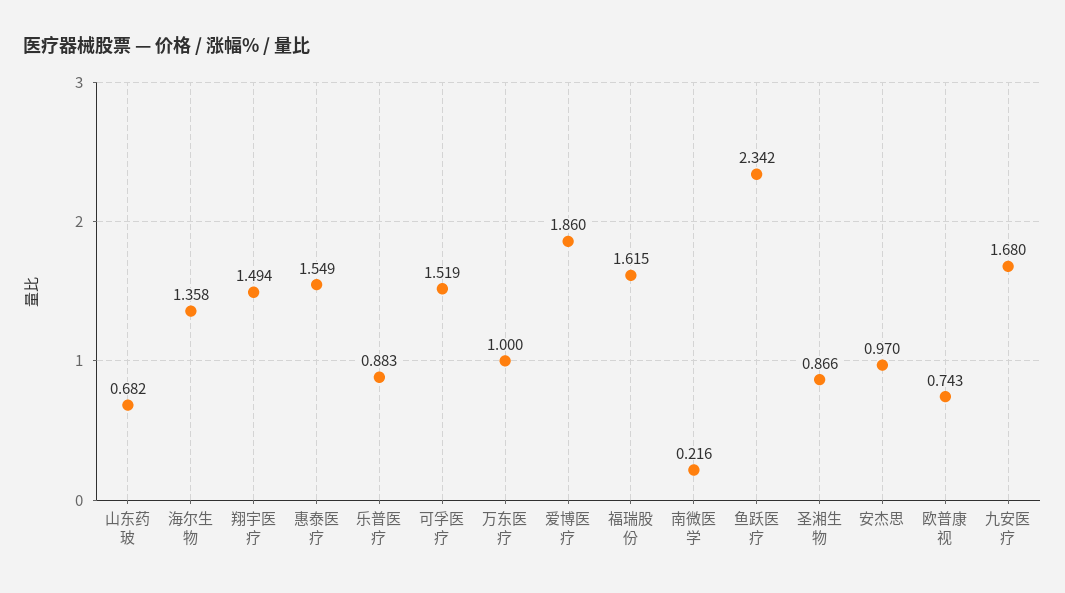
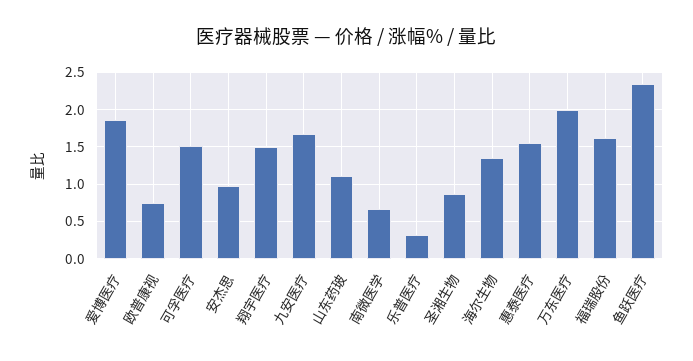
  {
-   "山东药玻": 0.682,
+   "山东药玻": 1.1,
    "海尔生物": 1.358,
    "翔宇医疗": 1.494,
    "惠泰医疗": 1.549,
-   "乐普医疗": 0.883,
+   "乐普医疗": 0.3,
    "可孚医疗": 1.519,
-   "万东医疗": 1,
+   "万东医疗": 2,
    "爱博医疗": 1.86,
    "福瑞股份": 1.615,
-   "南微医学": 0.216,
+   "南微医学": 0.7,
    "鱼跃医疗": 2.342,
    "圣湘生物": 0.866,
    "安杰思": 0.97,
    "欧普康视": 0.743,
    "九安医疗": 1.68
  }

